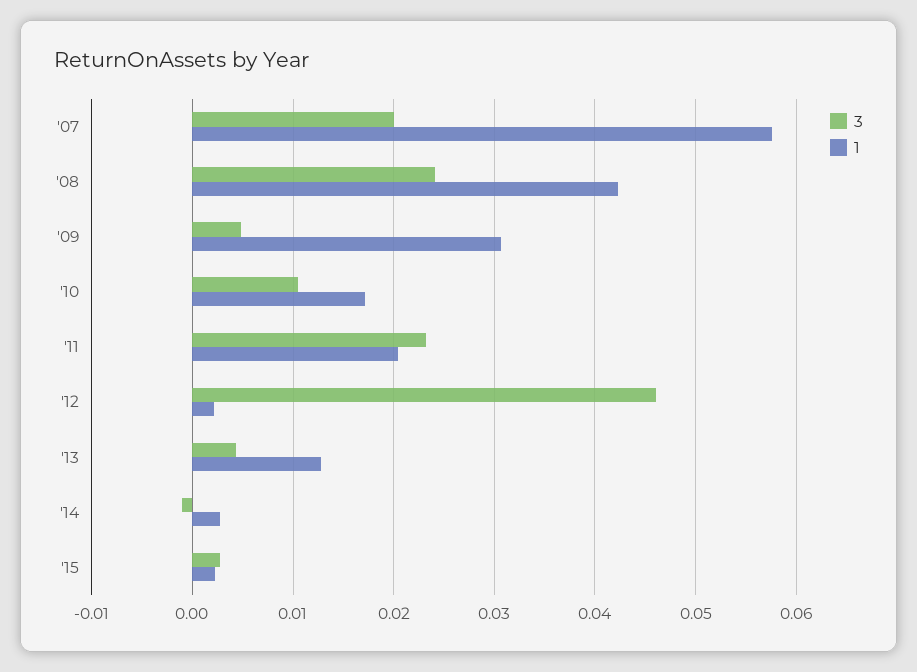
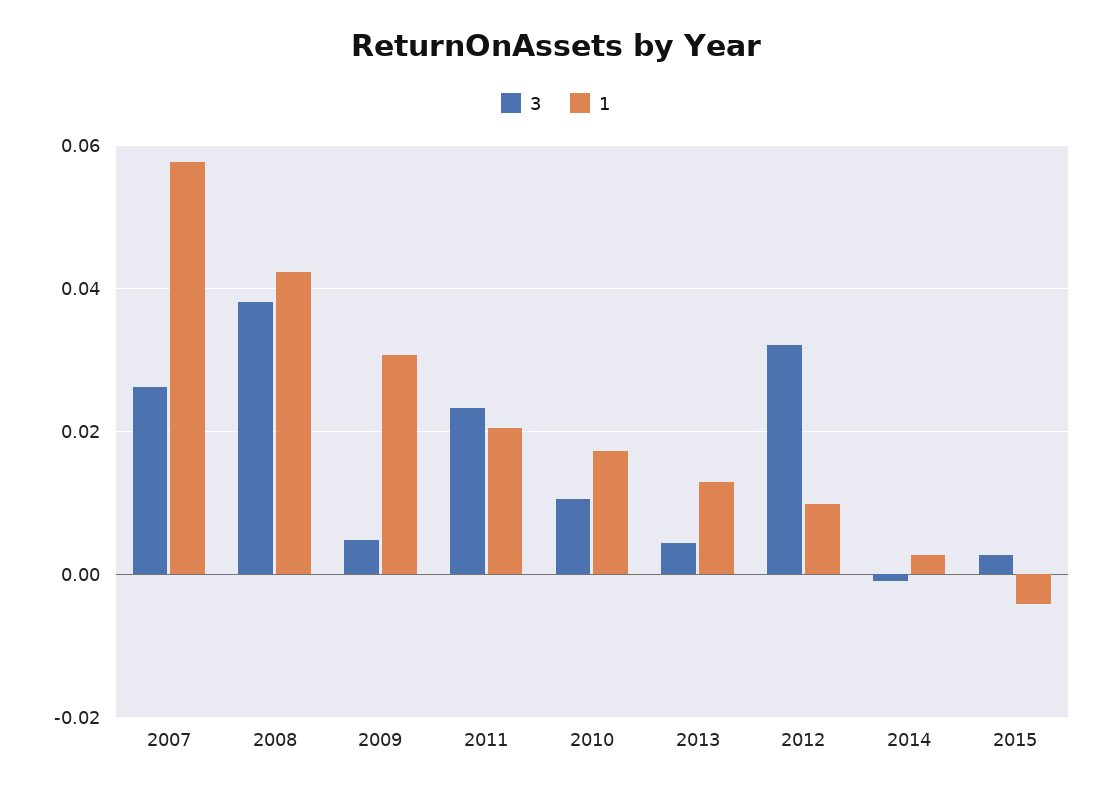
  {
    "3": {
-     "'07": 0.02,
+     "'07": 0.026,
-     "'08": 0.024,
+     "'08": 0.038,
      "'09": 0.005,
      "'10": 0.011,
      "'11": 0.023,
-     "'12": 0.046,
+     "'12": 0.032,
      "'13": 0.004,
      "'14": -0.001,
      "'15": 0.003
    },
    "1": {
      "'07": 0.058,
      "'08": 0.042,
      "'09": 0.031,
      "'10": 0.017,
      "'11": 0.02,
-     "'12": 0.002,
+     "'12": 0.01,
      "'13": 0.013,
      "'14": 0.003,
-     "'15": 0.002
+     "'15": -0.004
    }
  }

